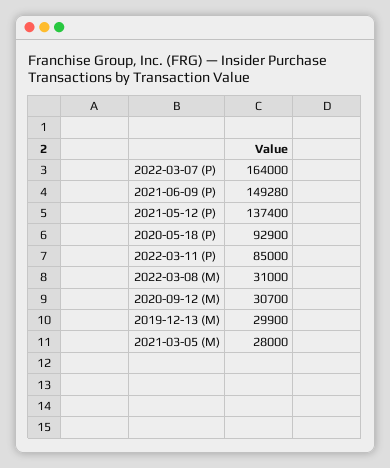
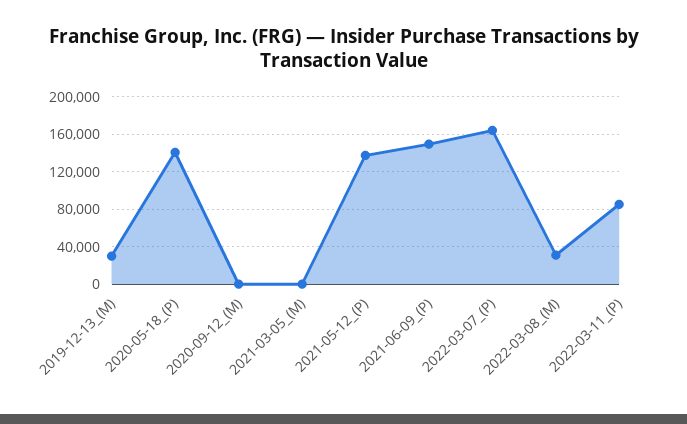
  {
    "2022-03-07 (P)": 164000,
    "2021-06-09 (P)": 149280,
    "2021-05-12 (P)": 137400,
-   "2020-05-18 (P)": 92900,
+   "2020-05-18 (P)": 140000,
    "2022-03-11 (P)": 85000,
    "2022-03-08 (M)": 31000,
-   "2020-09-12 (M)": 30700,
+   "2020-09-12 (M)": 0,
    "2019-12-13 (M)": 29900,
-   "2021-03-05 (M)": 28000
+   "2021-03-05 (M)": 0
  }

